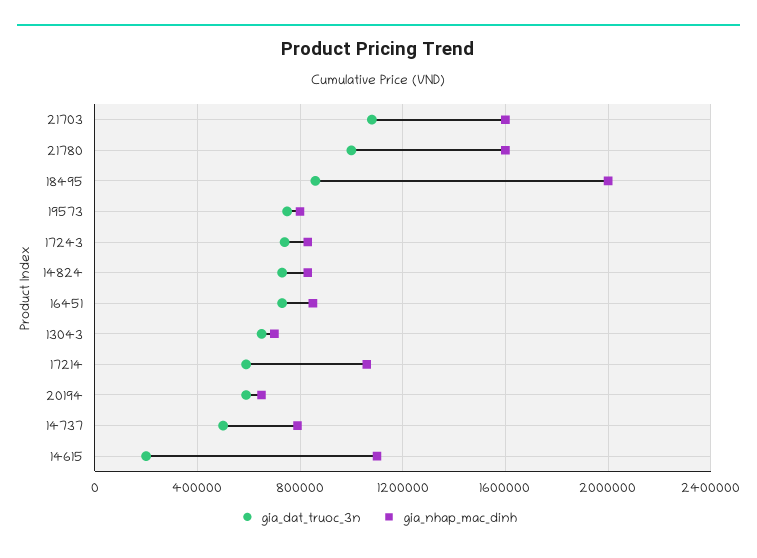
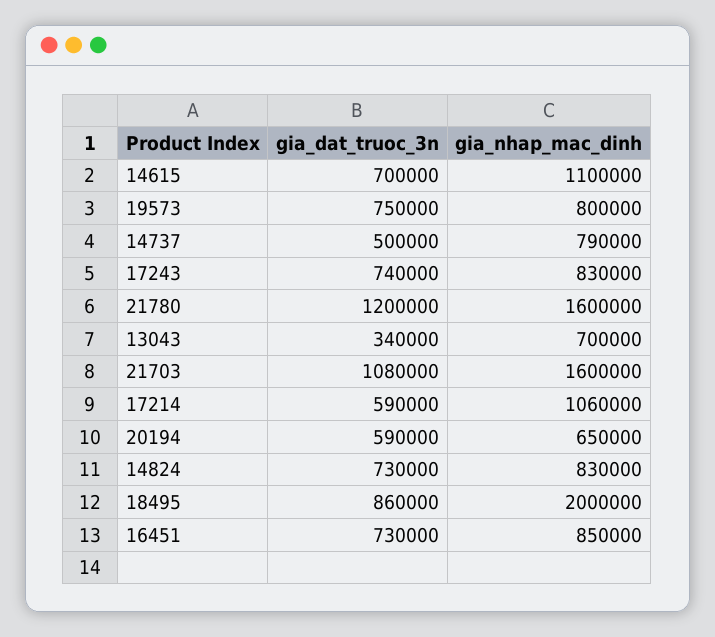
  {
    "gia_dat_truoc_3n": {
      "21703": 1080000,
-     "21780": 1000000,
+     "21780": 1200000,
      "18495": 860000,
      "19573": 750000,
      "17243": 740000,
      "14824": 730000,
      "16451": 730000,
-     "13043": 650000,
+     "13043": 340000,
      "17214": 590000,
      "20194": 590000,
      "14737": 500000,
-     "14615": 200000
+     "14615": 700000
    },
    "gia_nhap_mac_dinh": {
      "21703": 1600000,
      "21780": 1600000,
      "18495": 2000000,
      "19573": 800000,
      "17243": 830000,
      "14824": 830000,
      "16451": 850000,
      "13043": 700000,
      "17214": 1060000,
      "20194": 650000,
      "14737": 790000,
      "14615": 1100000
    }
  }

